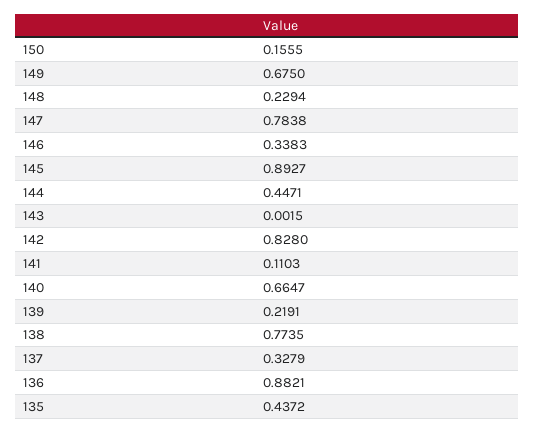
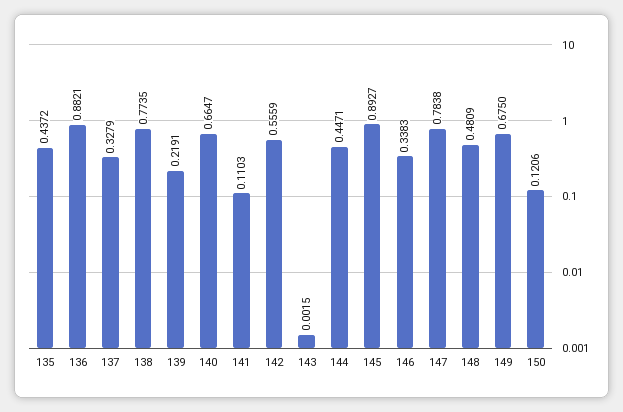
  {
-   "150": 0.1555,
+   "150": 0.1206,
    "149": 0.675,
-   "148": 0.2294,
+   "148": 0.4809,
    "147": 0.7838,
    "146": 0.3383,
    "145": 0.8927,
    "144": 0.4471,
    "143": 0.0015,
-   "142": 0.828,
+   "142": 0.5559,
    "141": 0.1103,
    "140": 0.6647,
    "139": 0.2191,
    "138": 0.7735,
    "137": 0.3279,
    "136": 0.8821,
    "135": 0.4372
  }

